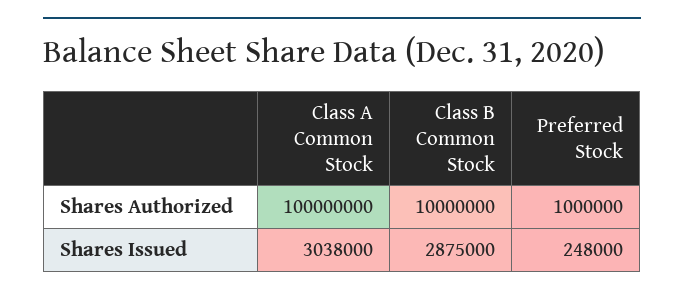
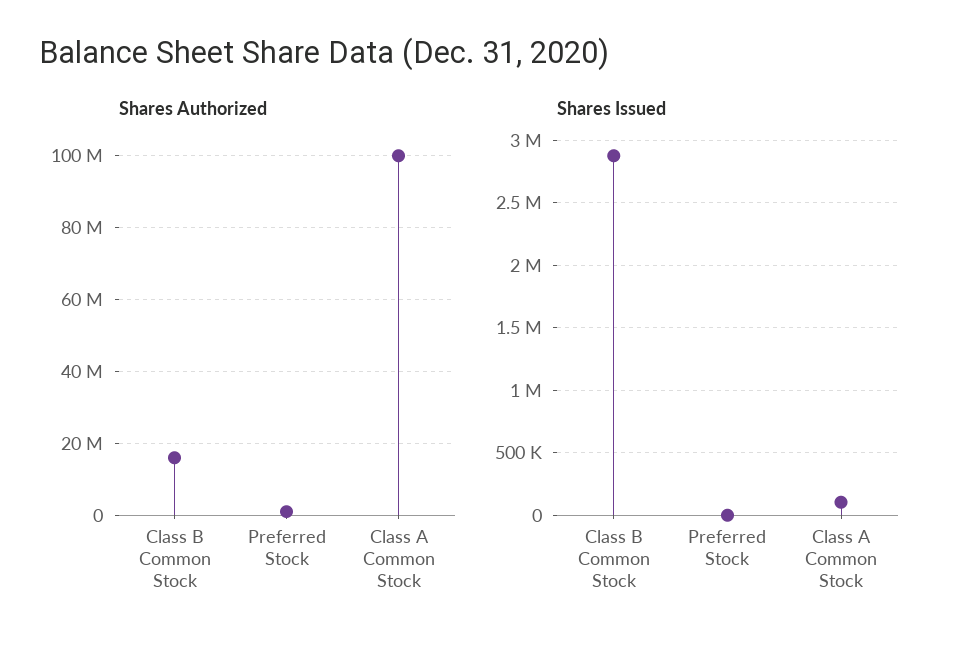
  {
    "Shares Authorized": {
      "Class A Common Stock": 100000000,
-     "Class B Common Stock": 10000000,
+     "Class B Common Stock": 16000000,
      "Preferred Stock": 1000000
    },
    "Shares Issued": {
-     "Class A Common Stock": 3038000,
+     "Class A Common Stock": 100000,
      "Class B Common Stock": 2875000,
-     "Preferred Stock": 248000
+     "Preferred Stock": 0
    }
  }

